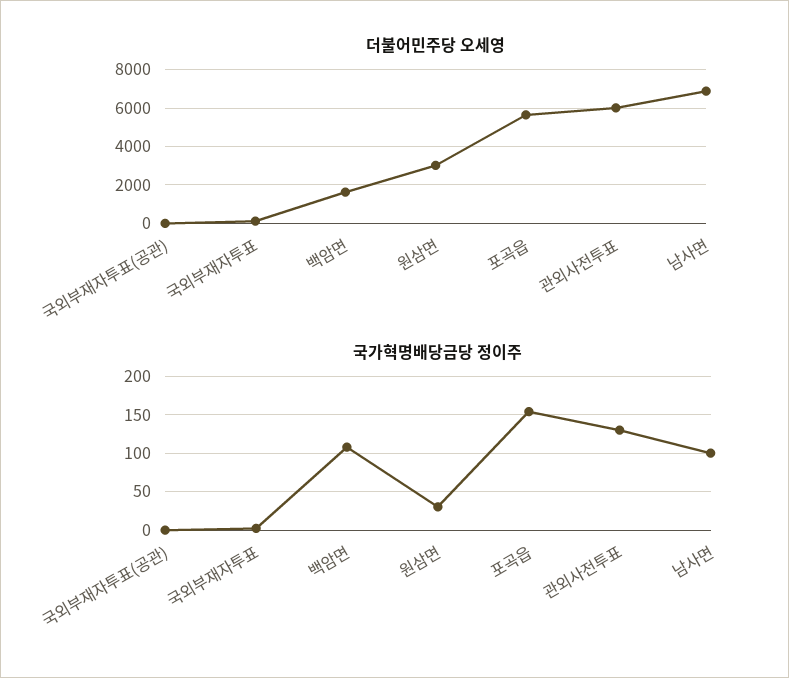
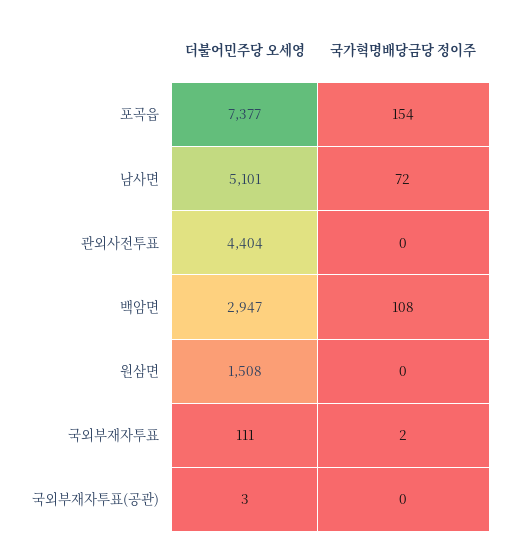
  {
    "더불어민주당 오세영": {
      "국외부재자투표(공관)": 3,
      "국외부재자투표": 111,
-     "백암면": 1500,
+     "백암면": 2947,
-     "원삼면": 3000,
+     "원삼면": 1508,
-     "포곡읍": 5500,
+     "포곡읍": 7377,
-     "관외사전투표": 6000,
+     "관외사전투표": 4404,
-     "남사면": 7000
+     "남사면": 5101
    },
    "국가혁명배당금당 정이주": {
      "국외부재자투표(공관)": 0,
      "국외부재자투표": 2,
      "백암면": 108,
-     "원삼면": 30,
+     "원삼면": 0,
      "포곡읍": 154,
-     "관외사전투표": 130,
+     "관외사전투표": 0,
-     "남사면": 100
+     "남사면": 72
    }
  }

